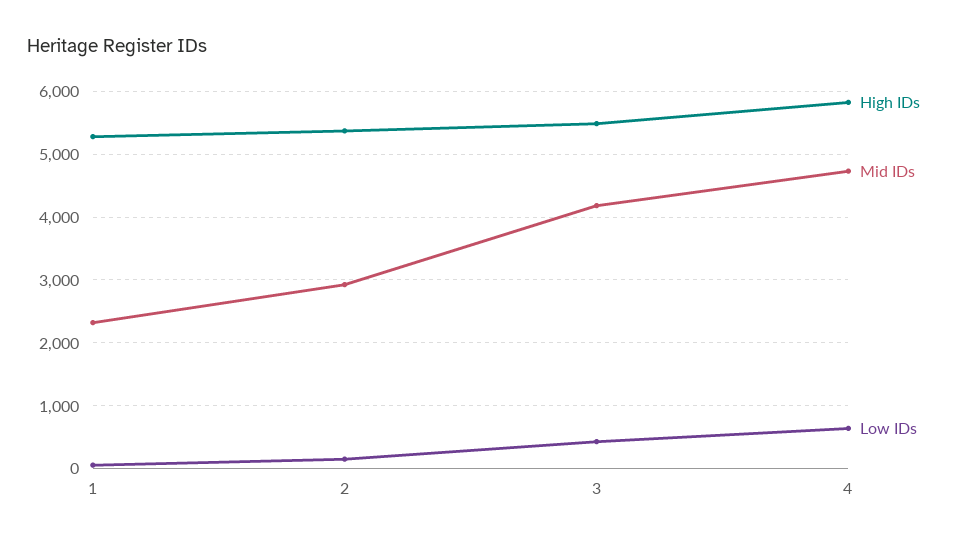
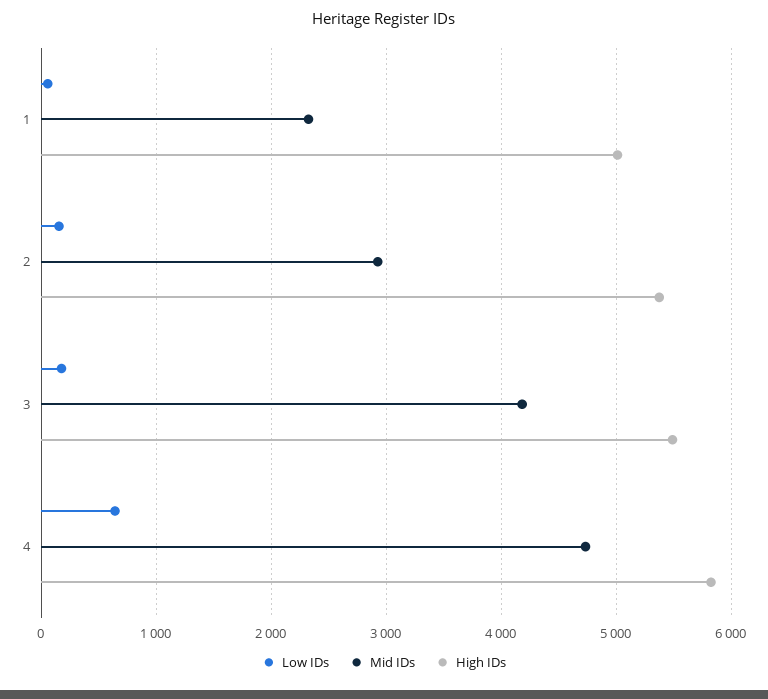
  {
    "High IDs": {
-     "1": 5300,
+     "1": 5000,
      "2": 5400,
      "3": 5500,
      "4": 5800
    },
    "Mid IDs": {
      "1": 2300,
      "2": 2900,
      "3": 4200,
      "4": 4700
    },
    "Low IDs": {
      "1": 100,
      "2": 200,
-     "3": 400,
+     "3": 200,
      "4": 600
    }
  }

